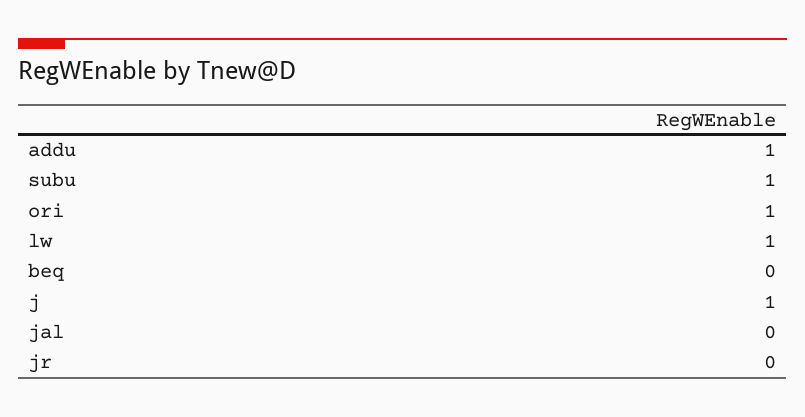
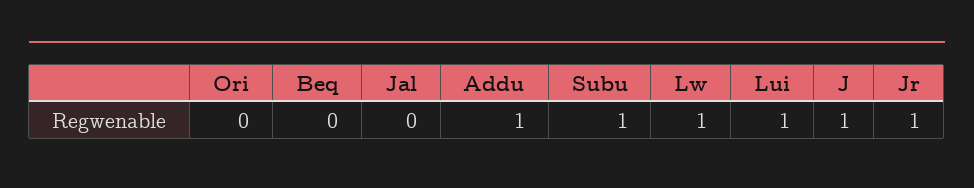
  {
    "addu": 1,
    "subu": 1,
-   "ori": 1,
+   "ori": 0,
    "lw": 1,
    "beq": 0,
    "j": 1,
    "jal": 0,
-   "jr": 0
+   "jr": 1,
+   "Lui": 1
  }

